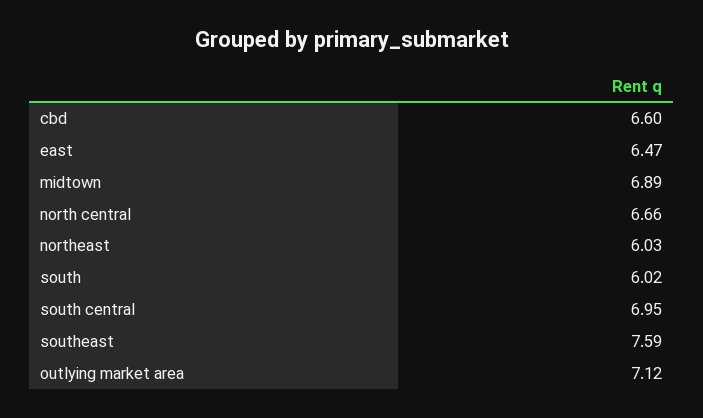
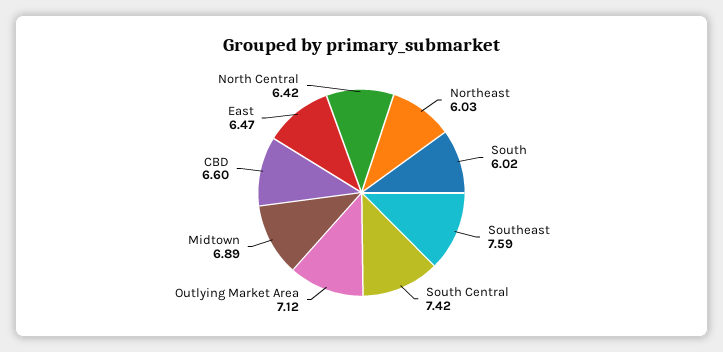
  {
    "cbd": 6.6,
    "east": 6.47,
    "midtown": 6.89,
-   "north central": 6.66,
+   "north central": 6.42,
    "northeast": 6.03,
    "south": 6.02,
-   "south central": 6.95,
+   "south central": 7.42,
    "southeast": 7.59,
    "outlying market area": 7.12
  }

